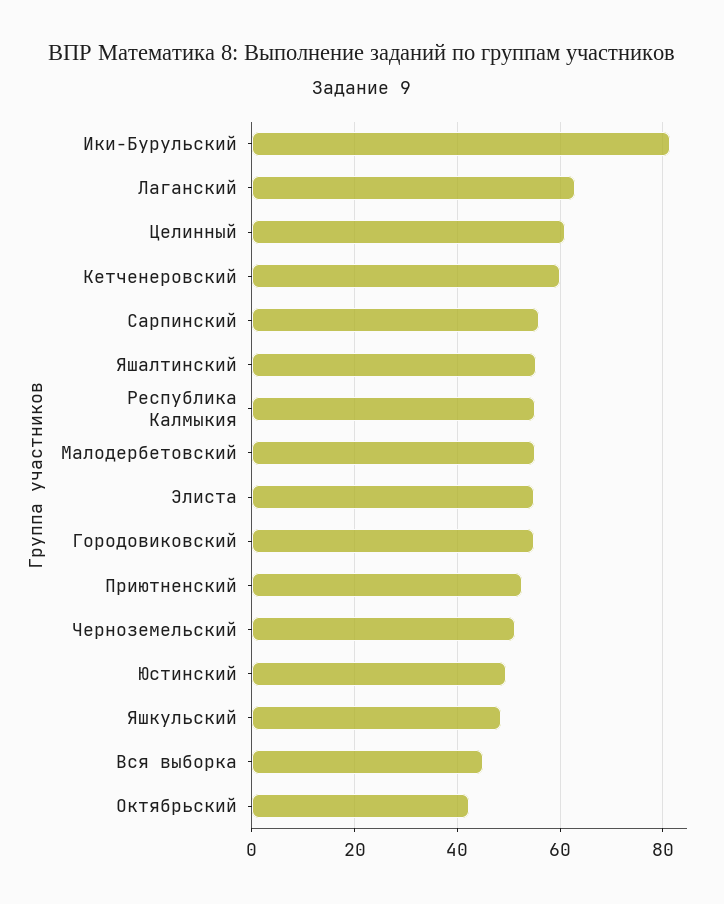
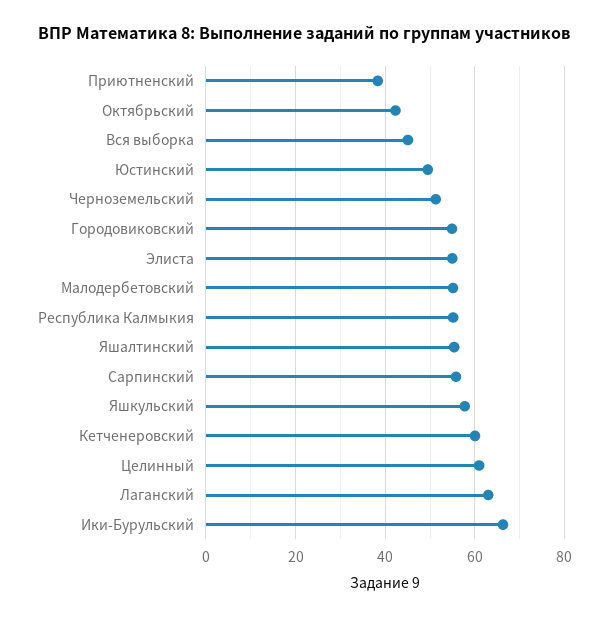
  {
-   "Ики-Бурульский": 82,
+   "Ики-Бурульский": 66,
    "Лаганский": 62,
    "Целинный": 60,
    "Кетченеровский": 60,
    "Сарпинский": 56,
    "Яшалтинский": 56,
    "Республика Калмыкия": 56,
    "Малодербетовский": 56,
    "Элиста": 54,
    "Городовиковский": 54,
-   "Приютненский": 52,
+   "Приютненский": 38,
    "Черноземельский": 52,
    "Юстинский": 50,
-   "Яшкульский": 48,
+   "Яшкульский": 58,
    "Вся выборка": 46,
    "Октябрьский": 42
  }

